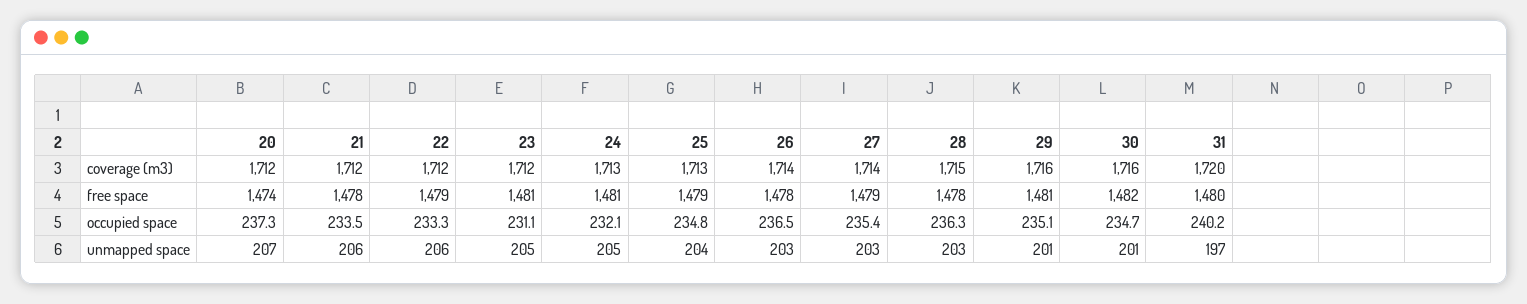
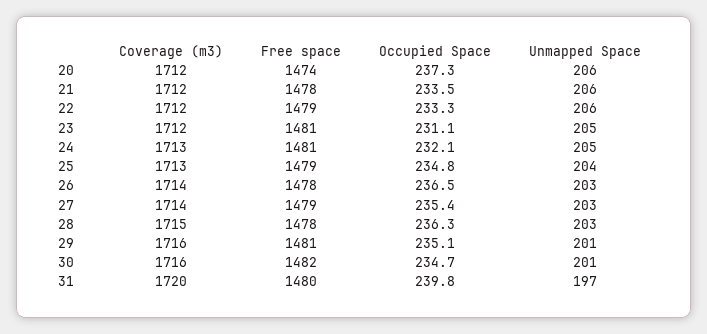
  {
    "20": {
      "coverage (m3)": 1712,
      "free space": 1474,
      "occupied space": 237.3,
-     "unmapped space": 207
+     "unmapped space": 206
    },
    "21": {
      "coverage (m3)": 1712,
      "free space": 1478,
      "occupied space": 233.5,
      "unmapped space": 206
    },
    "22": {
      "coverage (m3)": 1712,
      "free space": 1479,
      "occupied space": 233.3,
      "unmapped space": 206
    },
    "23": {
      "coverage (m3)": 1712,
      "free space": 1481,
      "occupied space": 231.1,
      "unmapped space": 205
    },
    "24": {
      "coverage (m3)": 1713,
      "free space": 1481,
      "occupied space": 232.1,
      "unmapped space": 205
    },
    "25": {
      "coverage (m3)": 1713,
      "free space": 1479,
      "occupied space": 234.8,
      "unmapped space": 204
    },
    "26": {
      "coverage (m3)": 1714,
      "free space": 1478,
      "occupied space": 236.5,
      "unmapped space": 203
    },
    "27": {
      "coverage (m3)": 1714,
      "free space": 1479,
      "occupied space": 235.4,
      "unmapped space": 203
    },
    "28": {
      "coverage (m3)": 1715,
      "free space": 1478,
      "occupied space": 236.3,
      "unmapped space": 203
    },
    "29": {
      "coverage (m3)": 1716,
      "free space": 1481,
      "occupied space": 235.1,
      "unmapped space": 201
    },
    "30": {
      "coverage (m3)": 1716,
      "free space": 1482,
      "occupied space": 234.7,
      "unmapped space": 201
    },
    "31": {
      "coverage (m3)": 1720,
      "free space": 1480,
-     "occupied space": 240.2,
+     "occupied space": 239.8,
      "unmapped space": 197
    }
  }

